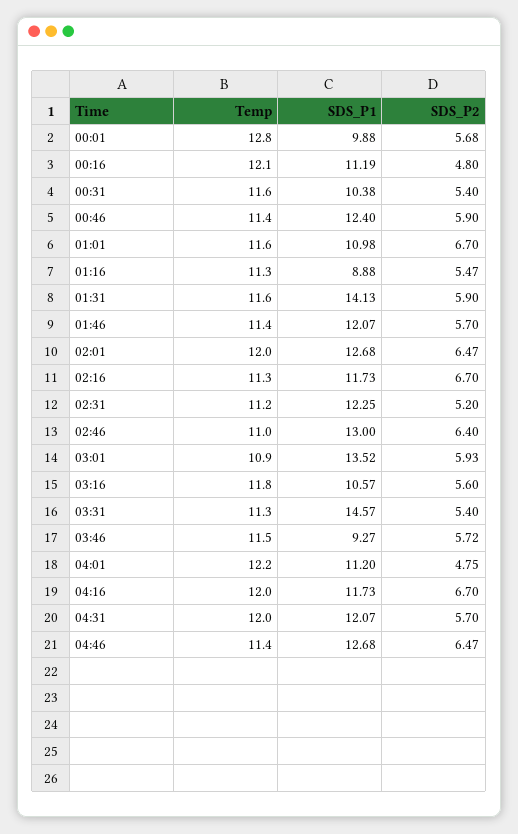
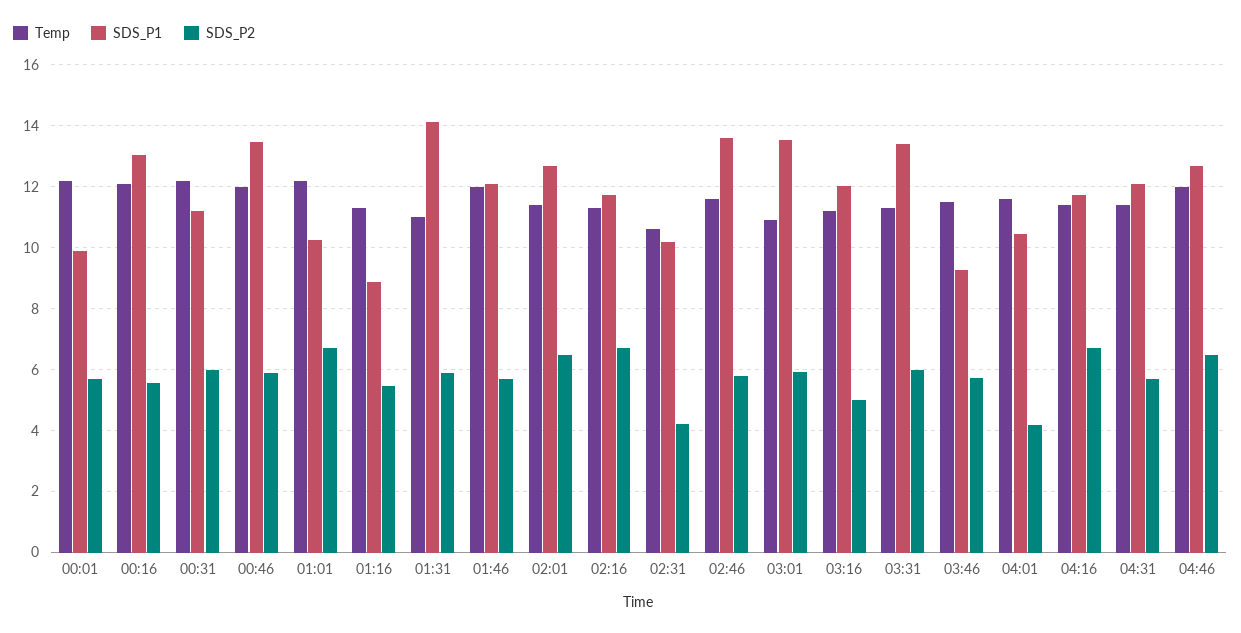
  {
    "Temp": {
-     "00:01": 12.8,
+     "00:01": 12.2,
      "00:16": 12.1,
-     "00:31": 11.6,
+     "00:31": 12.2,
-     "00:46": 11.4,
+     "00:46": 12,
-     "01:01": 11.6,
+     "01:01": 12.2,
      "01:16": 11.3,
-     "01:31": 11.6,
+     "01:31": 11,
-     "01:46": 11.4,
+     "01:46": 12,
-     "02:01": 12,
+     "02:01": 11.4,
      "02:16": 11.3,
-     "02:31": 11.2,
+     "02:31": 10.6,
-     "02:46": 11,
+     "02:46": 11.6,
      "03:01": 10.9,
-     "03:16": 11.8,
+     "03:16": 11.2,
      "03:31": 11.3,
      "03:46": 11.5,
-     "04:01": 12.2,
+     "04:01": 11.6,
-     "04:16": 12,
+     "04:16": 11.4,
-     "04:31": 12,
+     "04:31": 11.4,
-     "04:46": 11.4
+     "04:46": 12
    },
    "SDS_P1": {
      "00:01": 9.88,
-     "00:16": 11.19,
+     "00:16": 13,
-     "00:31": 10.38,
+     "00:31": 11.2,
-     "00:46": 12.4,
+     "00:46": 13.4,
-     "01:01": 10.98,
+     "01:01": 10.2,
      "01:16": 8.88,
      "01:31": 14.13,
      "01:46": 12.07,
      "02:01": 12.68,
      "02:16": 11.73,
-     "02:31": 12.25,
+     "02:31": 10.2,
-     "02:46": 13,
+     "02:46": 13.6,
      "03:01": 13.52,
-     "03:16": 10.57,
+     "03:16": 12,
-     "03:31": 14.57,
+     "03:31": 13.4,
      "03:46": 9.27,
-     "04:01": 11.2,
+     "04:01": 10.4,
      "04:16": 11.73,
      "04:31": 12.07,
      "04:46": 12.68
    },
    "SDS_P2": {
      "00:01": 5.68,
-     "00:16": 4.8,
+     "00:16": 5.6,
-     "00:31": 5.4,
+     "00:31": 6,
      "00:46": 5.9,
      "01:01": 6.7,
      "01:16": 5.47,
      "01:31": 5.9,
      "01:46": 5.7,
      "02:01": 6.47,
      "02:16": 6.7,
-     "02:31": 5.2,
+     "02:31": 4.2,
-     "02:46": 6.4,
+     "02:46": 5.8,
      "03:01": 5.93,
-     "03:16": 5.6,
+     "03:16": 5,
-     "03:31": 5.4,
+     "03:31": 6,
      "03:46": 5.72,
-     "04:01": 4.75,
+     "04:01": 4.2,
      "04:16": 6.7,
      "04:31": 5.7,
      "04:46": 6.47
    }
  }

